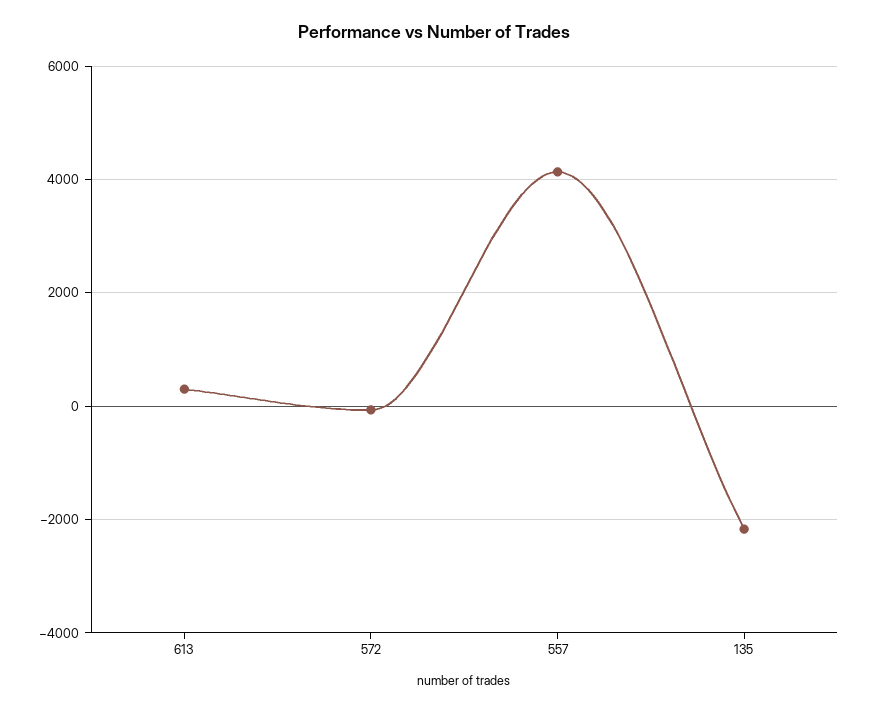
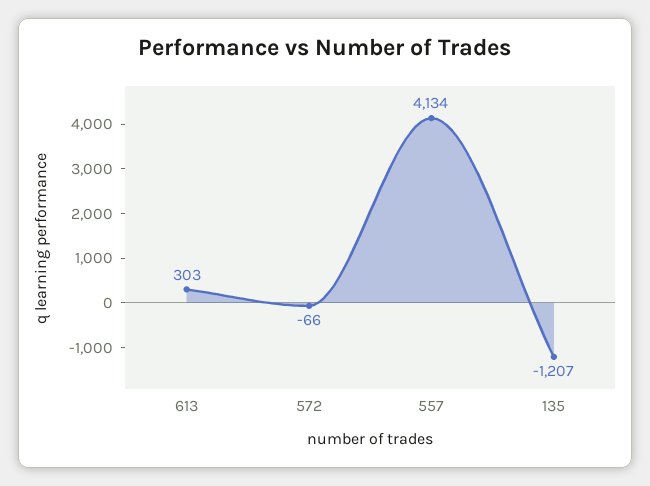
  {
    "613": 303,
    "572": -66,
    "557": 4134,
-   "135": -2200
+   "135": -1207
  }

